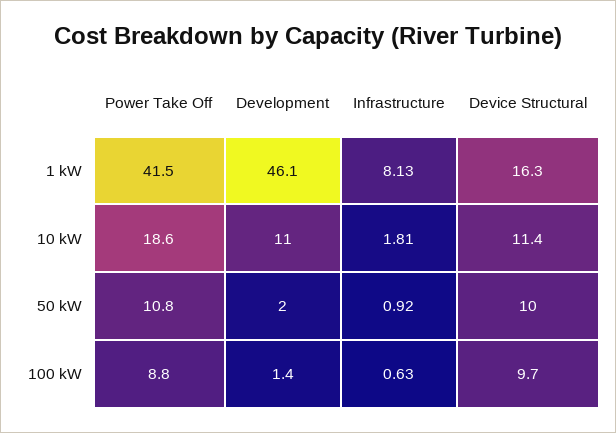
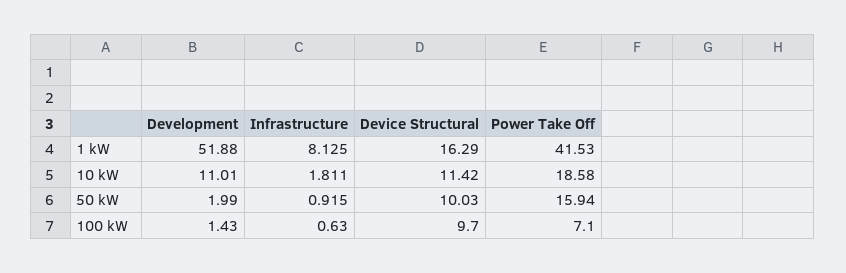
  {
    "Power Take Off": {
      "1 kW": 41.53,
      "10 kW": 18.58,
-     "50 kW": 10.8,
+     "50 kW": 15.94,
-     "100 kW": 8.8
+     "100 kW": 7.1
    },
    "Development": {
-     "1 kW": 46.1,
+     "1 kW": 51.88,
      "10 kW": 11.01,
      "50 kW": 1.99,
      "100 kW": 1.43
    },
    "Infrastructure": {
      "1 kW": 8.125,
      "10 kW": 1.811,
      "50 kW": 0.915,
      "100 kW": 0.63
    },
    "Device Structural": {
      "1 kW": 16.29,
      "10 kW": 11.42,
      "50 kW": 10.03,
      "100 kW": 9.7
    }
  }

